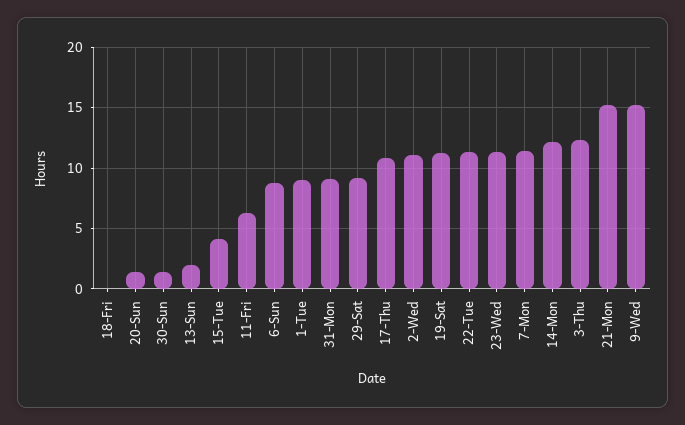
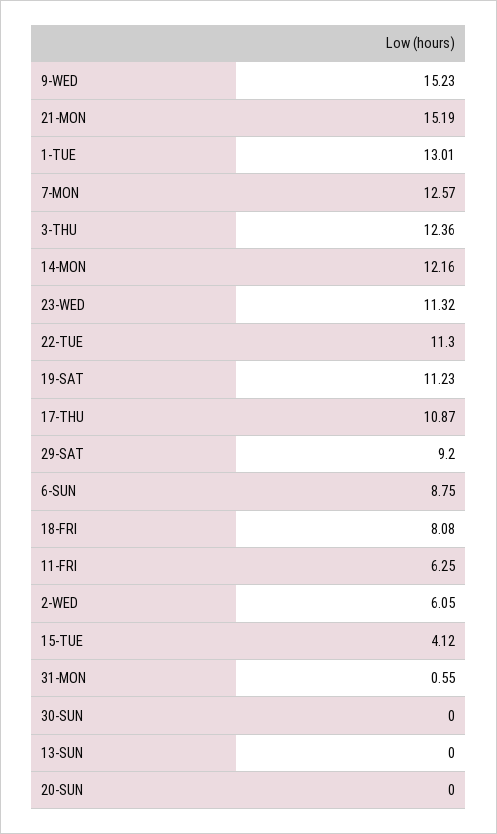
  {
-   "18-Fri": 0,
+   "18-Fri": 8.08,
-   "20-Sun": 1.5,
+   "20-Sun": 0,
-   "30-Sun": 1.5,
+   "30-Sun": 0,
-   "13-Sun": 2,
+   "13-Sun": 0,
    "15-Tue": 4.12,
    "11-Fri": 6.25,
    "6-Sun": 8.75,
-   "1-Tue": 9,
+   "1-Tue": 13.01,
-   "31-Mon": 9,
+   "31-Mon": 0.55,
    "29-Sat": 9.2,
    "17-Thu": 10.87,
-   "2-Wed": 11,
+   "2-Wed": 6.05,
    "19-Sat": 11.23,
    "22-Tue": 11.3,
    "23-Wed": 11.32,
-   "7-Mon": 11.5,
+   "7-Mon": 12.57,
    "14-Mon": 12.16,
    "3-Thu": 12.36,
    "21-Mon": 15.19,
    "9-Wed": 15.23
  }

